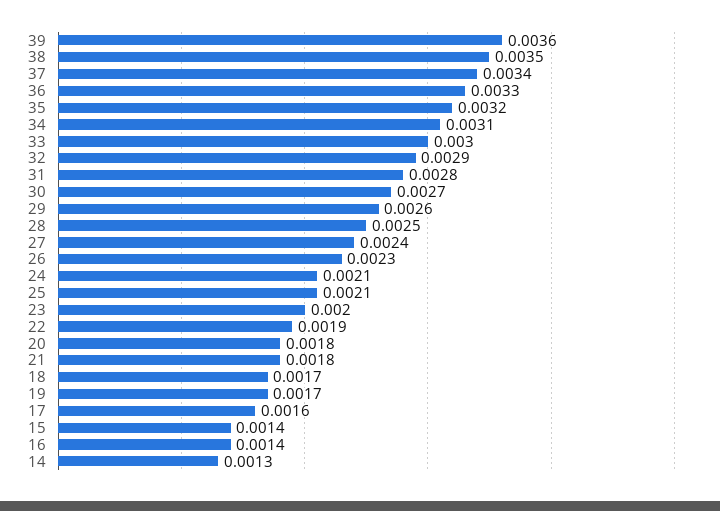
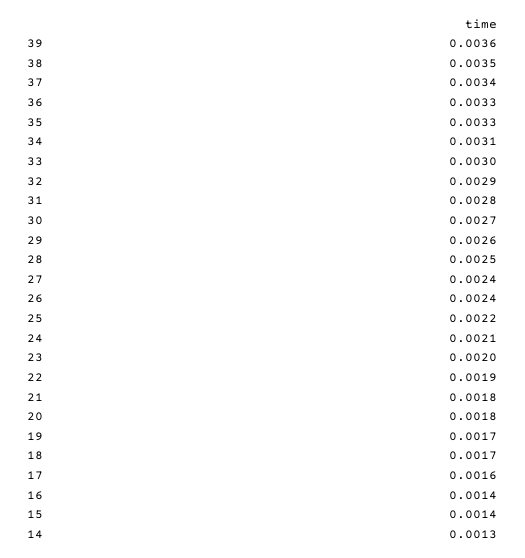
  {
    "39": 0.0036,
    "38": 0.0035,
    "37": 0.0034,
    "36": 0.0033,
-   "35": 0.0032,
+   "35": 0.0033,
    "34": 0.0031,
    "33": 0.003,
    "32": 0.0029,
    "31": 0.0028,
    "30": 0.0027,
    "29": 0.0026,
    "28": 0.0025,
    "27": 0.0024,
-   "26": 0.0023,
+   "26": 0.0024,
    "24": 0.0021,
-   "25": 0.0021,
+   "25": 0.0022,
    "23": 0.002,
    "22": 0.0019,
    "20": 0.0018,
    "21": 0.0018,
    "18": 0.0017,
    "19": 0.0017,
    "17": 0.0016,
    "15": 0.0014,
    "16": 0.0014,
    "14": 0.0013
  }

